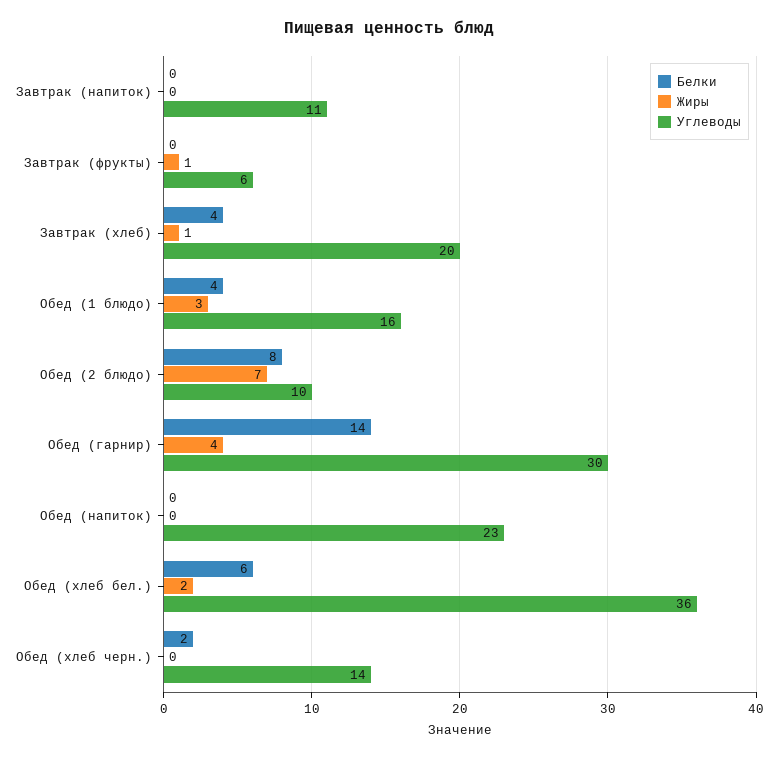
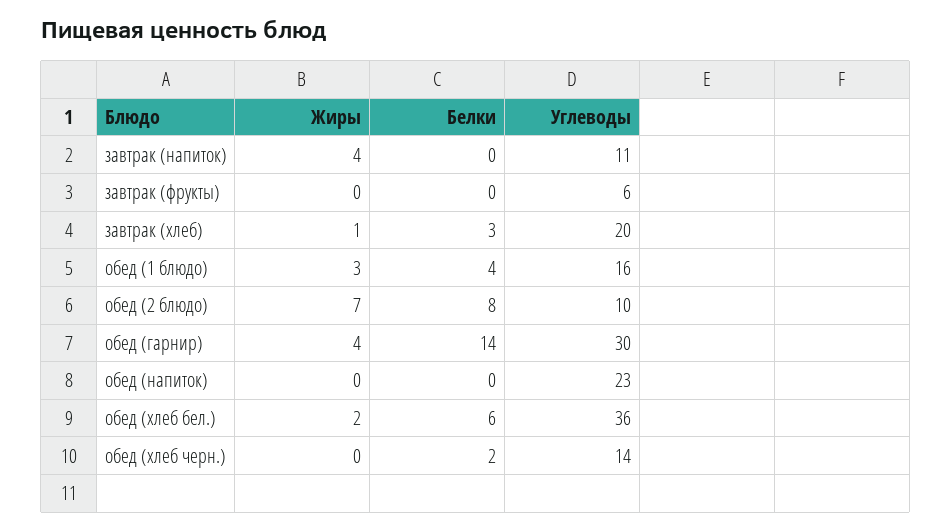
  {
    "Белки": {
      "Завтрак (напиток)": 0,
      "Завтрак (фрукты)": 0,
-     "Завтрак (хлеб)": 4,
+     "Завтрак (хлеб)": 3,
      "Обед (1 блюдо)": 4,
      "Обед (2 блюдо)": 8,
      "Обед (гарнир)": 14,
      "Обед (напиток)": 0,
      "Обед (хлеб бел.)": 6,
      "Обед (хлеб черн.)": 2
    },
    "Жиры": {
-     "Завтрак (напиток)": 0,
+     "Завтрак (напиток)": 4,
-     "Завтрак (фрукты)": 1,
+     "Завтрак (фрукты)": 0,
      "Завтрак (хлеб)": 1,
      "Обед (1 блюдо)": 3,
      "Обед (2 блюдо)": 7,
      "Обед (гарнир)": 4,
      "Обед (напиток)": 0,
      "Обед (хлеб бел.)": 2,
      "Обед (хлеб черн.)": 0
    },
    "Углеводы": {
      "Завтрак (напиток)": 11,
      "Завтрак (фрукты)": 6,
      "Завтрак (хлеб)": 20,
      "Обед (1 блюдо)": 16,
      "Обед (2 блюдо)": 10,
      "Обед (гарнир)": 30,
      "Обед (напиток)": 23,
      "Обед (хлеб бел.)": 36,
      "Обед (хлеб черн.)": 14
    }
  }

